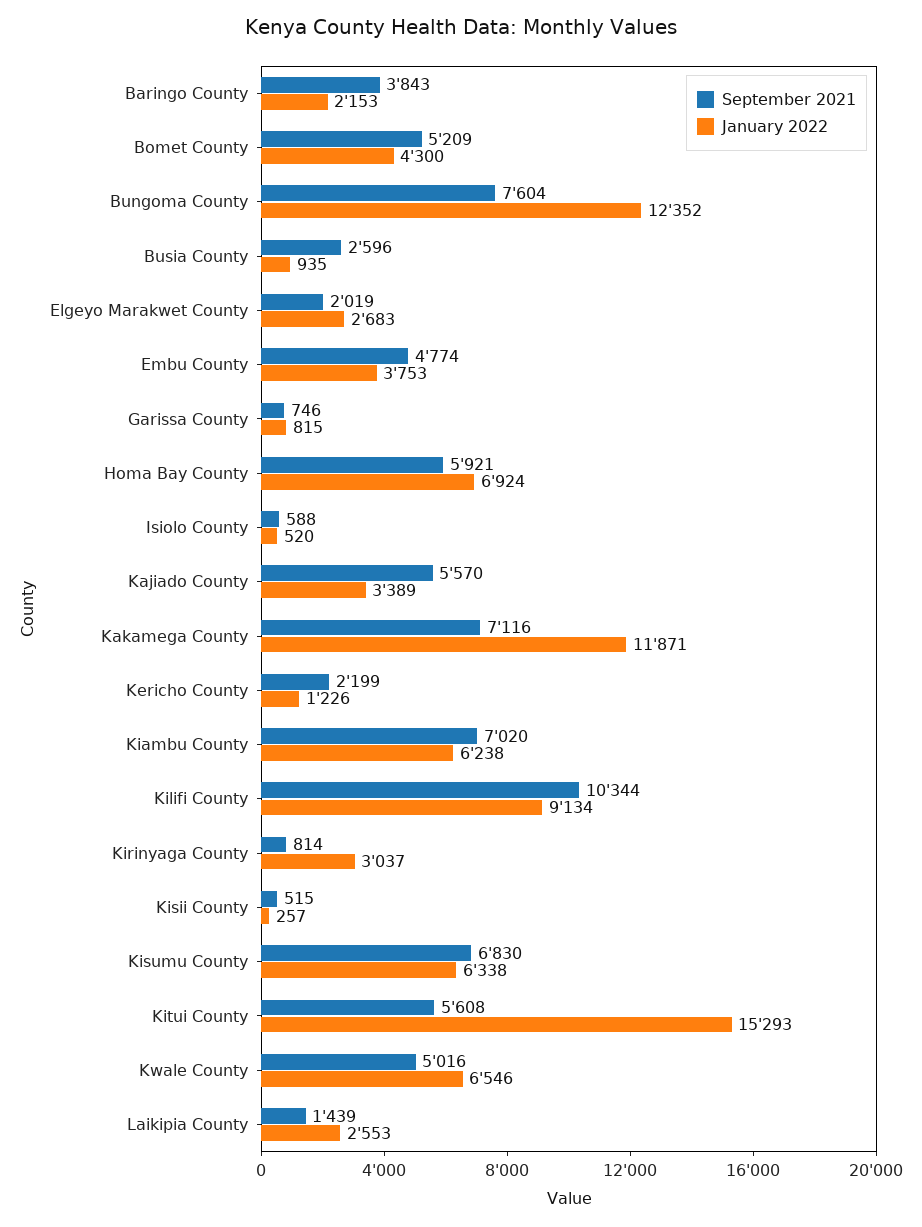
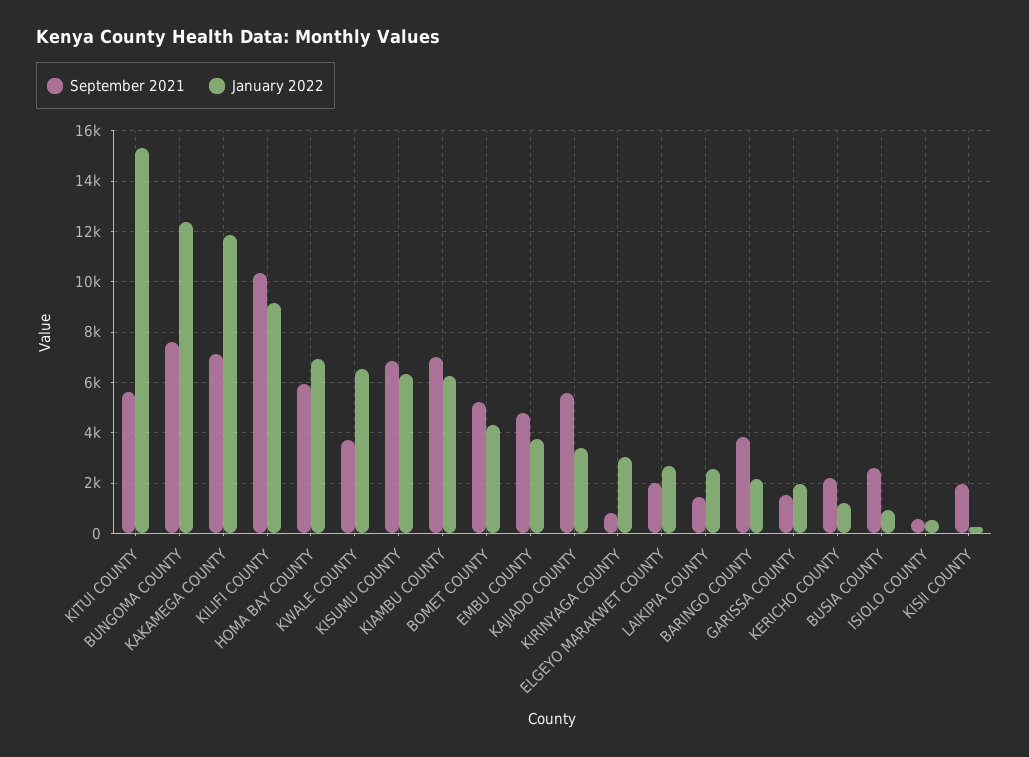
  {
    "September 2021": {
      "Baringo County": 3843,
      "Bomet County": 5209,
      "Bungoma County": 7604,
      "Busia County": 2596,
      "Elgeyo Marakwet County": 2019,
      "Embu County": 4774,
-     "Garissa County": 746,
+     "Garissa County": 1500,
      "Homa Bay County": 5921,
      "Isiolo County": 588,
      "Kajiado County": 5570,
      "Kakamega County": 7116,
      "Kericho County": 2199,
      "Kiambu County": 7020,
      "Kilifi County": 10344,
      "Kirinyaga County": 814,
-     "Kisii County": 515,
+     "Kisii County": 2000,
      "Kisumu County": 6830,
      "Kitui County": 5608,
-     "Kwale County": 5016,
+     "Kwale County": 3750,
      "Laikipia County": 1439
    },
    "January 2022": {
      "Baringo County": 2153,
      "Bomet County": 4300,
      "Bungoma County": 12352,
      "Busia County": 935,
      "Elgeyo Marakwet County": 2683,
      "Embu County": 3753,
-     "Garissa County": 815,
+     "Garissa County": 2000,
      "Homa Bay County": 6924,
      "Isiolo County": 520,
      "Kajiado County": 3389,
      "Kakamega County": 11871,
      "Kericho County": 1226,
      "Kiambu County": 6238,
      "Kilifi County": 9134,
      "Kirinyaga County": 3037,
      "Kisii County": 257,
      "Kisumu County": 6338,
      "Kitui County": 15293,
      "Kwale County": 6546,
      "Laikipia County": 2553
    }
  }

